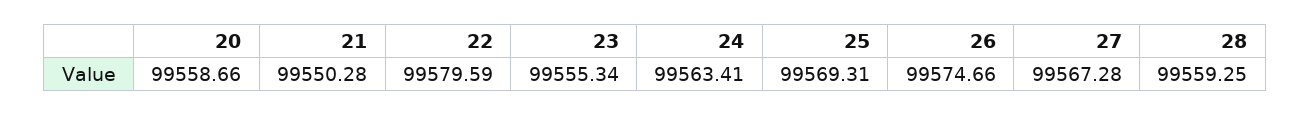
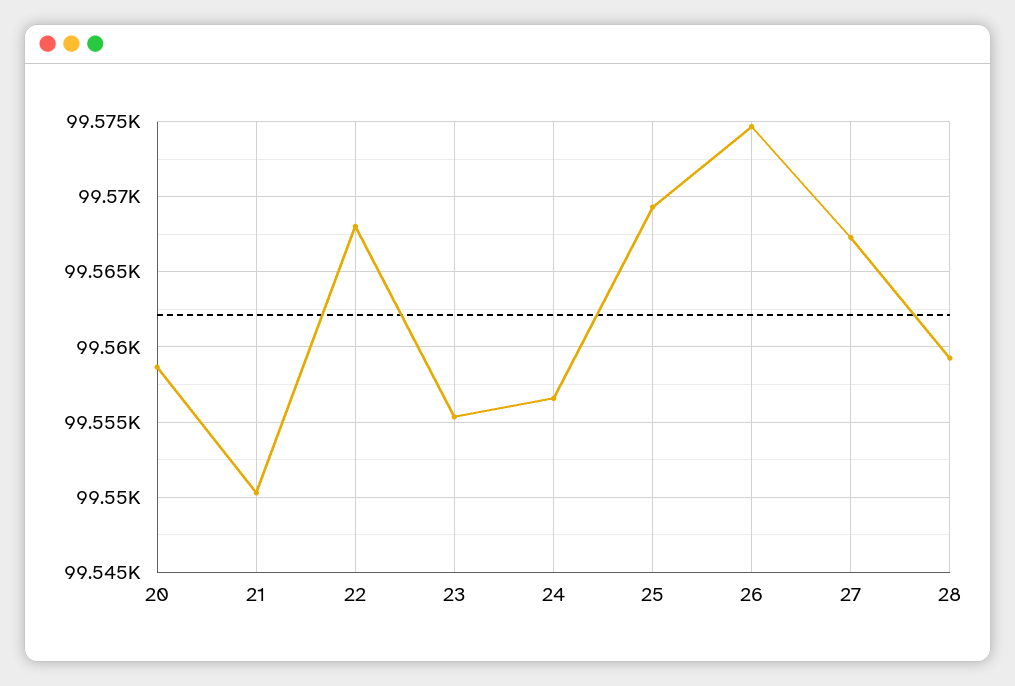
  {
    "20": 99558.66,
    "21": 99550.28,
-   "22": 99579.59,
+   "22": 99568,
    "23": 99555.34,
-   "24": 99563.41,
+   "24": 99556.5,
    "25": 99569.31,
    "26": 99574.66,
    "27": 99567.28,
    "28": 99559.25
  }

